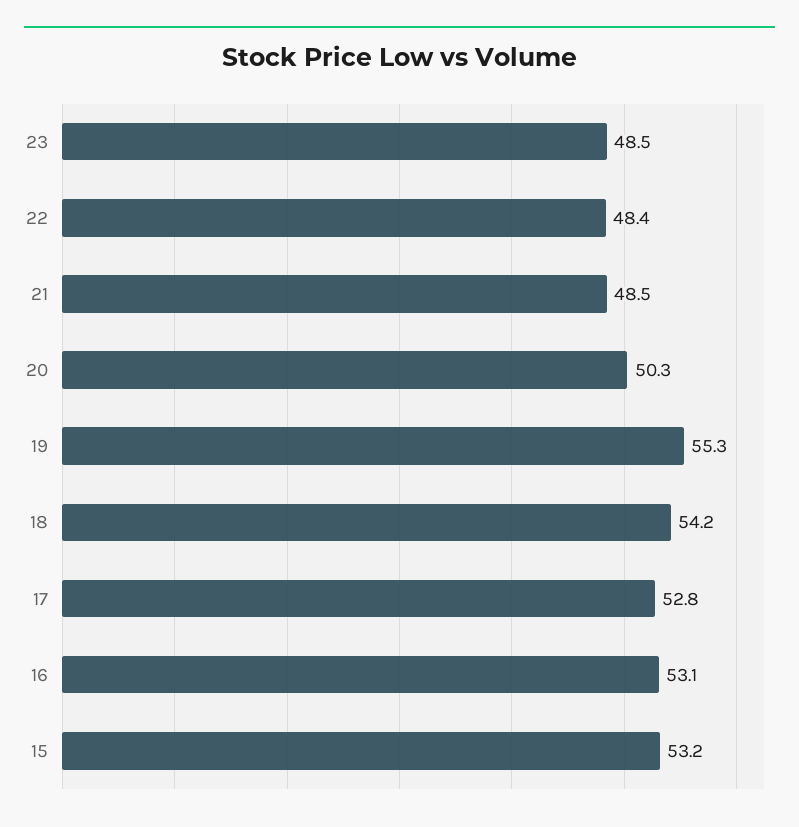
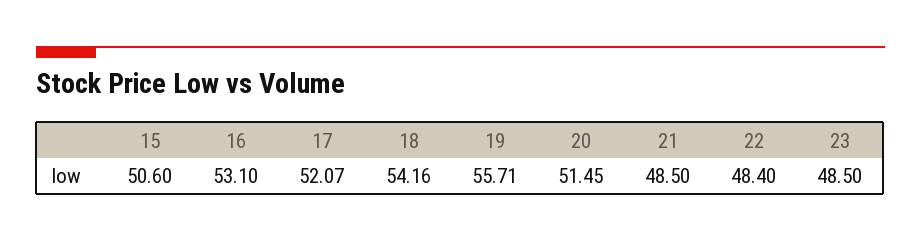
  {
    "23": 48.5,
    "22": 48.4,
    "21": 48.5,
-   "20": 50.3,
+   "20": 51.45,
-   "19": 55.3,
+   "19": 55.71,
    "18": 54.16,
-   "17": 52.8,
+   "17": 52.07,
    "16": 53.1,
-   "15": 53.2
+   "15": 50.6
  }

